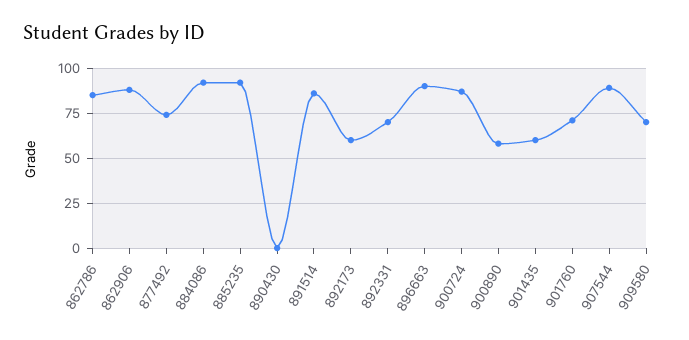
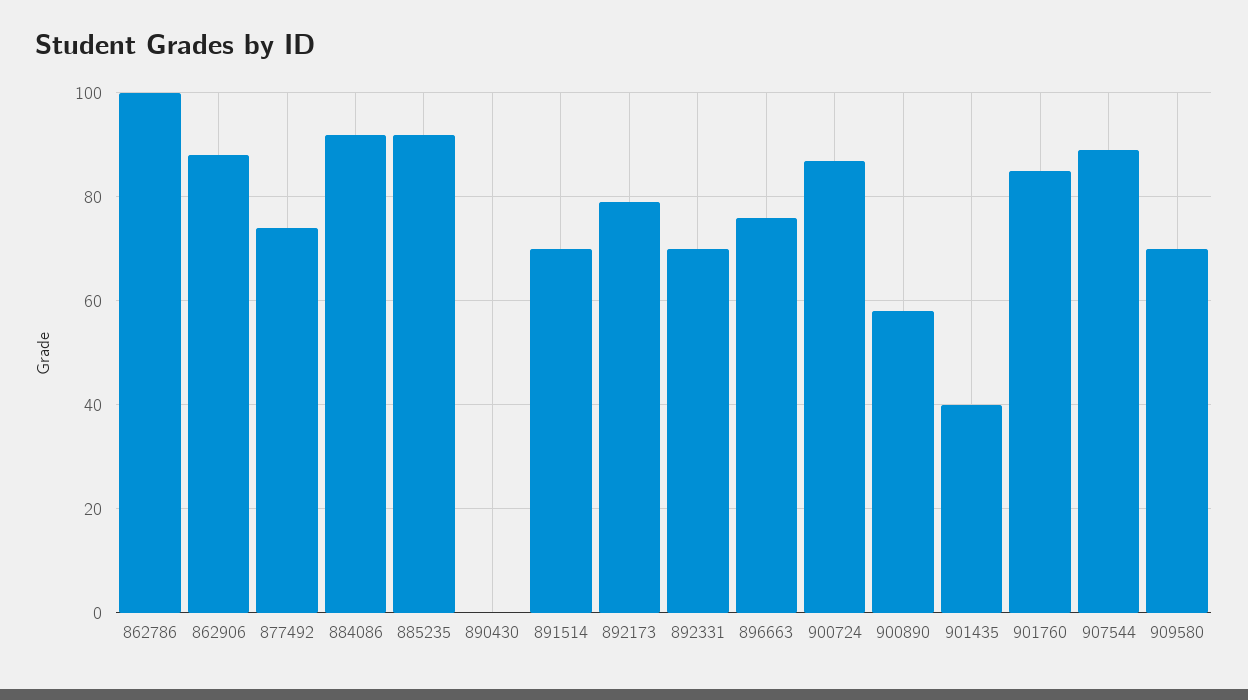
  {
-   "862786": 85,
+   "862786": 100,
    "862906": 90,
    "877492": 75,
    "884086": 90,
    "885235": 90,
    "890430": 0,
-   "891514": 85,
+   "891514": 70,
-   "892173": 60,
+   "892173": 80,
    "892331": 70,
-   "896663": 90,
+   "896663": 75,
    "900724": 85,
    "900890": 60,
-   "901435": 60,
+   "901435": 40,
-   "901760": 70,
+   "901760": 85,
    "907544": 90,
    "909580": 70
  }

